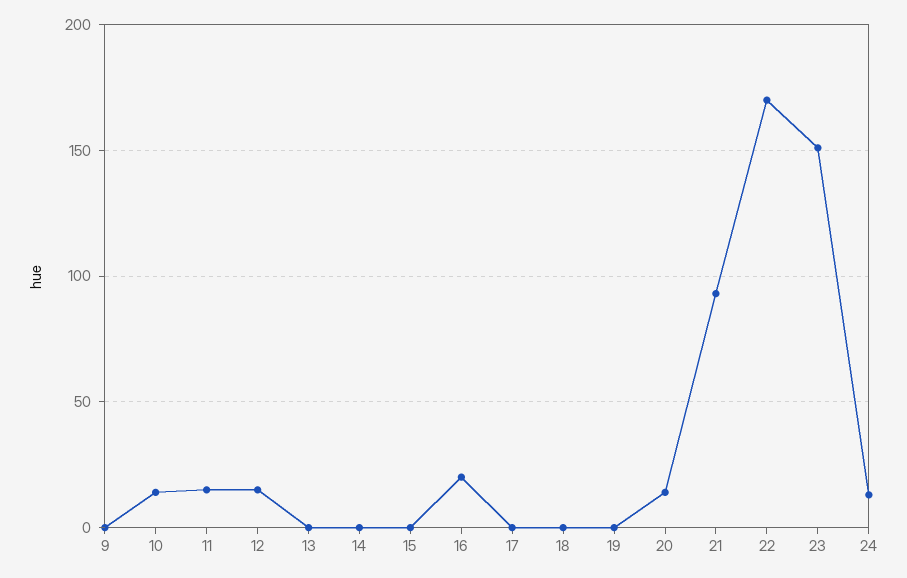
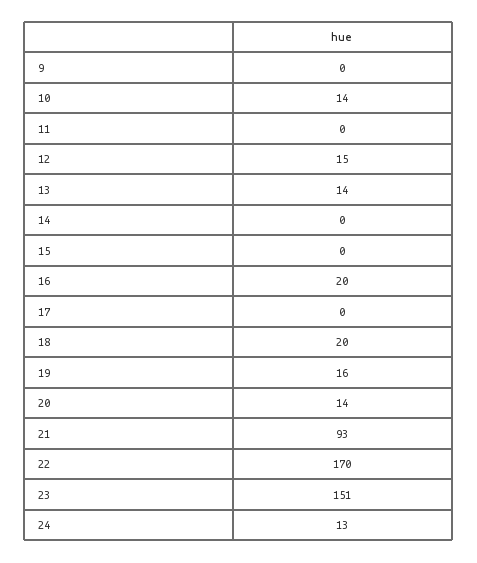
  {
    "9": 0,
    "10": 14,
-   "11": 15,
+   "11": 0,
    "12": 15,
-   "13": 0,
+   "13": 14,
    "14": 0,
    "15": 0,
    "16": 20,
    "17": 0,
-   "18": 0,
+   "18": 20,
-   "19": 0,
+   "19": 16,
    "20": 14,
    "21": 93,
    "22": 170,
    "23": 151,
    "24": 13
  }

